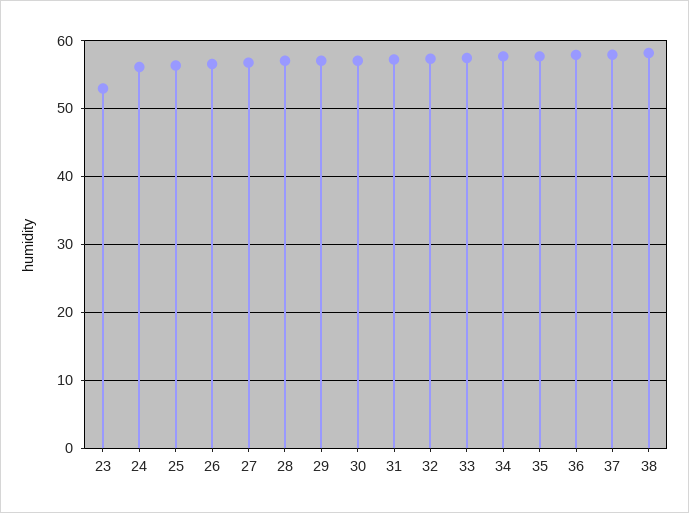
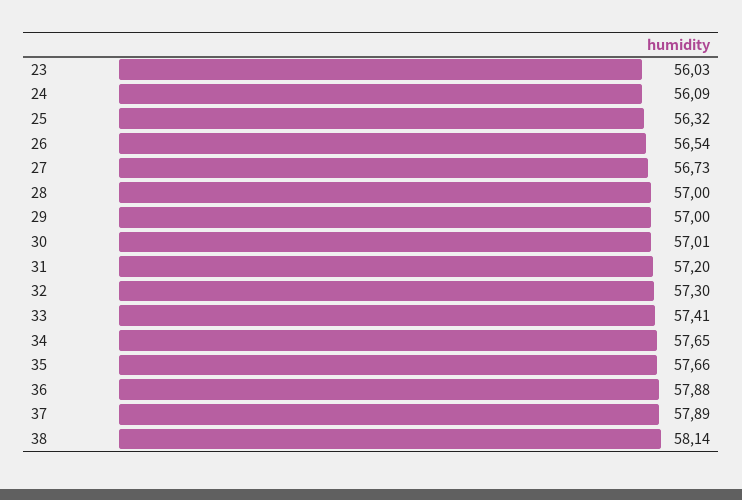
  {
-   "23": 53,
+   "23": 56.03,
    "24": 56.09,
    "25": 56.32,
    "26": 56.54,
    "27": 56.73,
    "28": 57,
    "29": 57,
    "30": 57.01,
    "31": 57.2,
    "32": 57.3,
    "33": 57.41,
    "34": 57.65,
    "35": 57.66,
    "36": 57.88,
    "37": 57.89,
    "38": 58.14
  }

